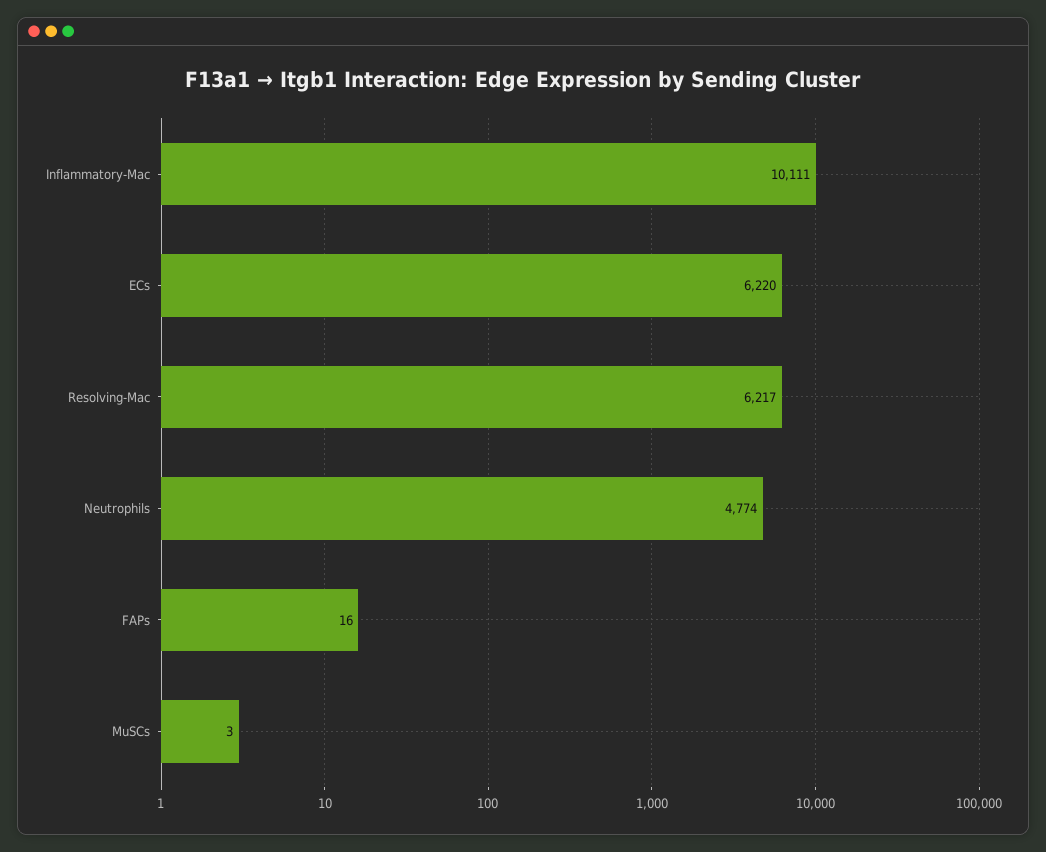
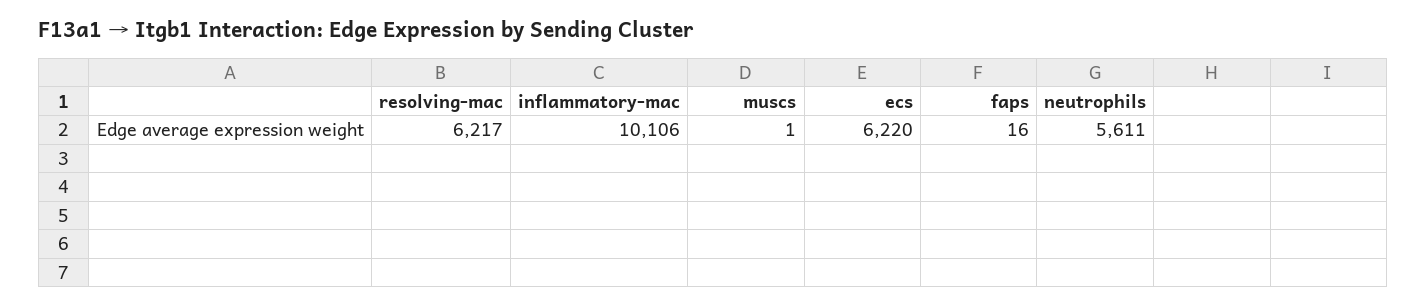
  {
-   "Inflammatory-Mac": 10111,
+   "Inflammatory-Mac": 10106,
    "ECs": 6220,
    "Resolving-Mac": 6217,
-   "Neutrophils": 4774,
+   "Neutrophils": 5611,
    "FAPs": 16,
-   "MuSCs": 3
+   "MuSCs": 1
  }

